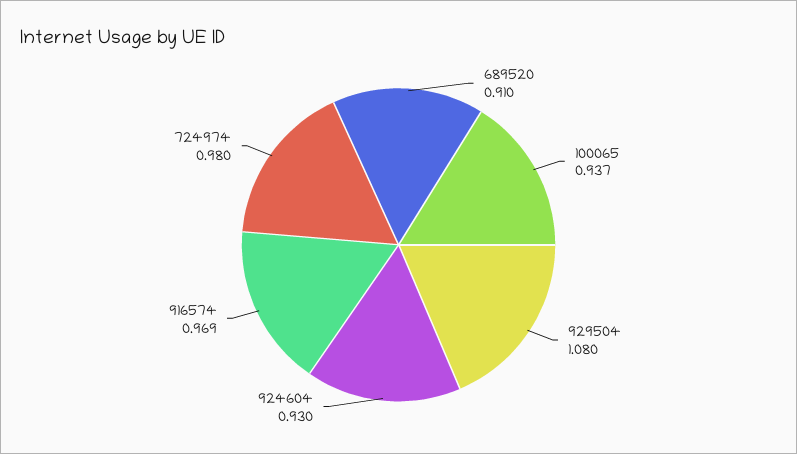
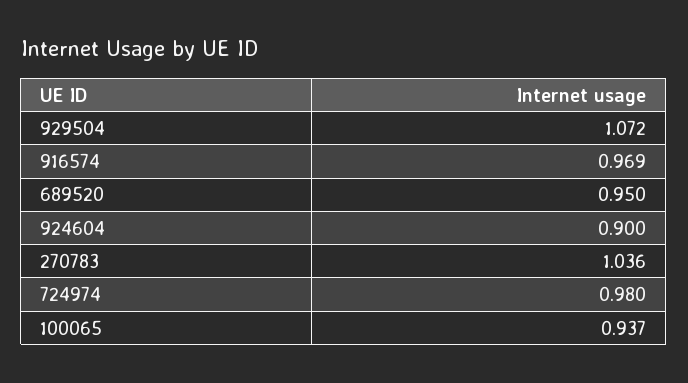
  {
-   "689520": 0.91,
+   "689520": 0.95,
    "100065": 0.937,
-   "929504": 1.08,
+   "929504": 1.072,
-   "924604": 0.93,
+   "924604": 0.9,
    "916574": 0.969,
-   "724974": 0.98
+   "724974": 0.98,
+   "270783": 1.036
  }

